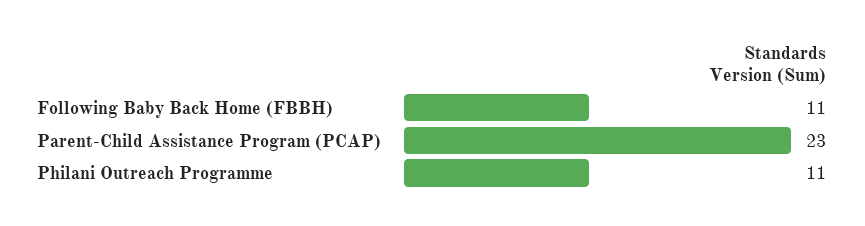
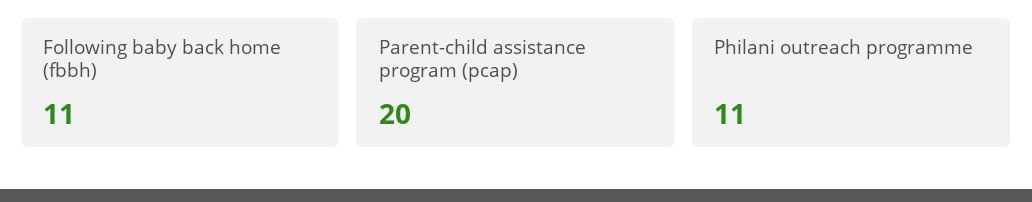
  {
    "Following Baby Back Home (FBBH)": 11,
-   "Parent-Child Assistance Program (PCAP)": 23,
+   "Parent-Child Assistance Program (PCAP)": 20,
    "Philani Outreach Programme": 11
  }

